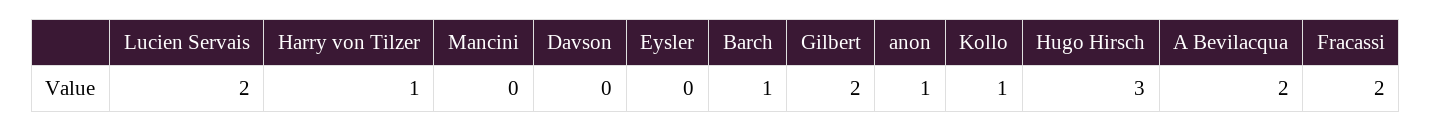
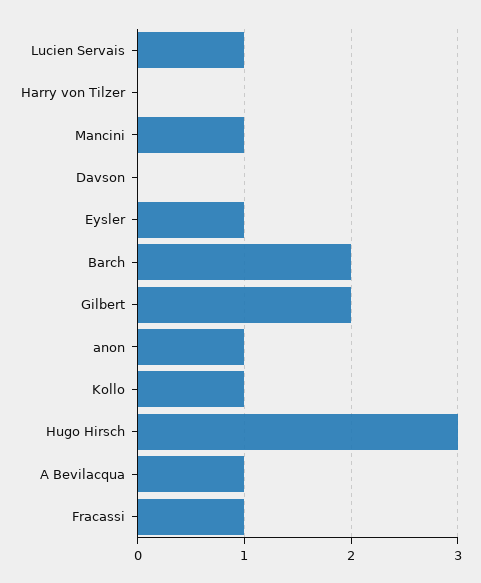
  {
-   "Lucien Servais": 2,
+   "Lucien Servais": 1,
-   "Harry von Tilzer": 1,
+   "Harry von Tilzer": 0,
-   "Mancini": 0,
+   "Mancini": 1,
    "Davson": 0,
-   "Eysler": 0,
+   "Eysler": 1,
-   "Barch": 1,
+   "Barch": 2,
    "Gilbert": 2,
    "anon": 1,
    "Kollo": 1,
    "Hugo Hirsch": 3,
-   "A Bevilacqua": 2,
+   "A Bevilacqua": 1,
-   "Fracassi": 2
+   "Fracassi": 1
  }

